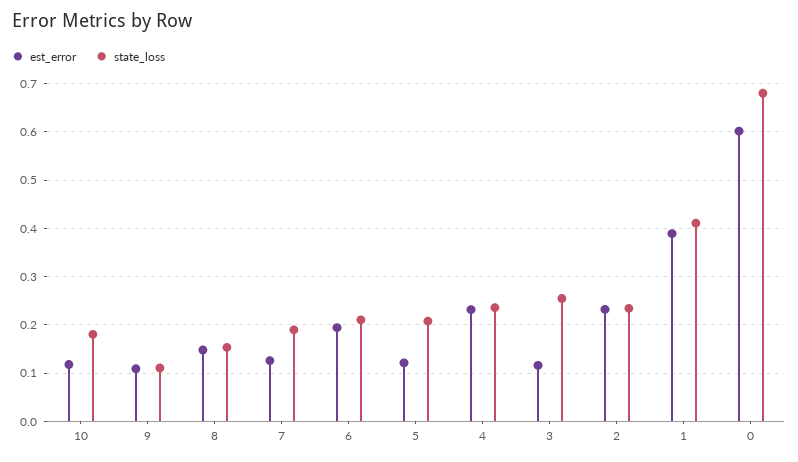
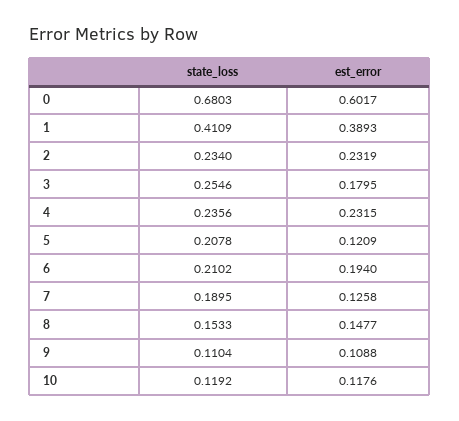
  {
    "est_error": {
      "10": 0.1176,
      "9": 0.1088,
      "8": 0.1477,
      "7": 0.1258,
      "6": 0.194,
      "5": 0.1209,
      "4": 0.2315,
-     "3": 0.12,
+     "3": 0.1795,
      "2": 0.2319,
      "1": 0.3893,
      "0": 0.6017
    },
    "state_loss": {
-     "10": 0.18,
+     "10": 0.1192,
      "9": 0.1104,
      "8": 0.1533,
      "7": 0.1895,
      "6": 0.2102,
      "5": 0.2078,
      "4": 0.2356,
      "3": 0.2546,
      "2": 0.234,
      "1": 0.4109,
      "0": 0.6803
    }
  }

